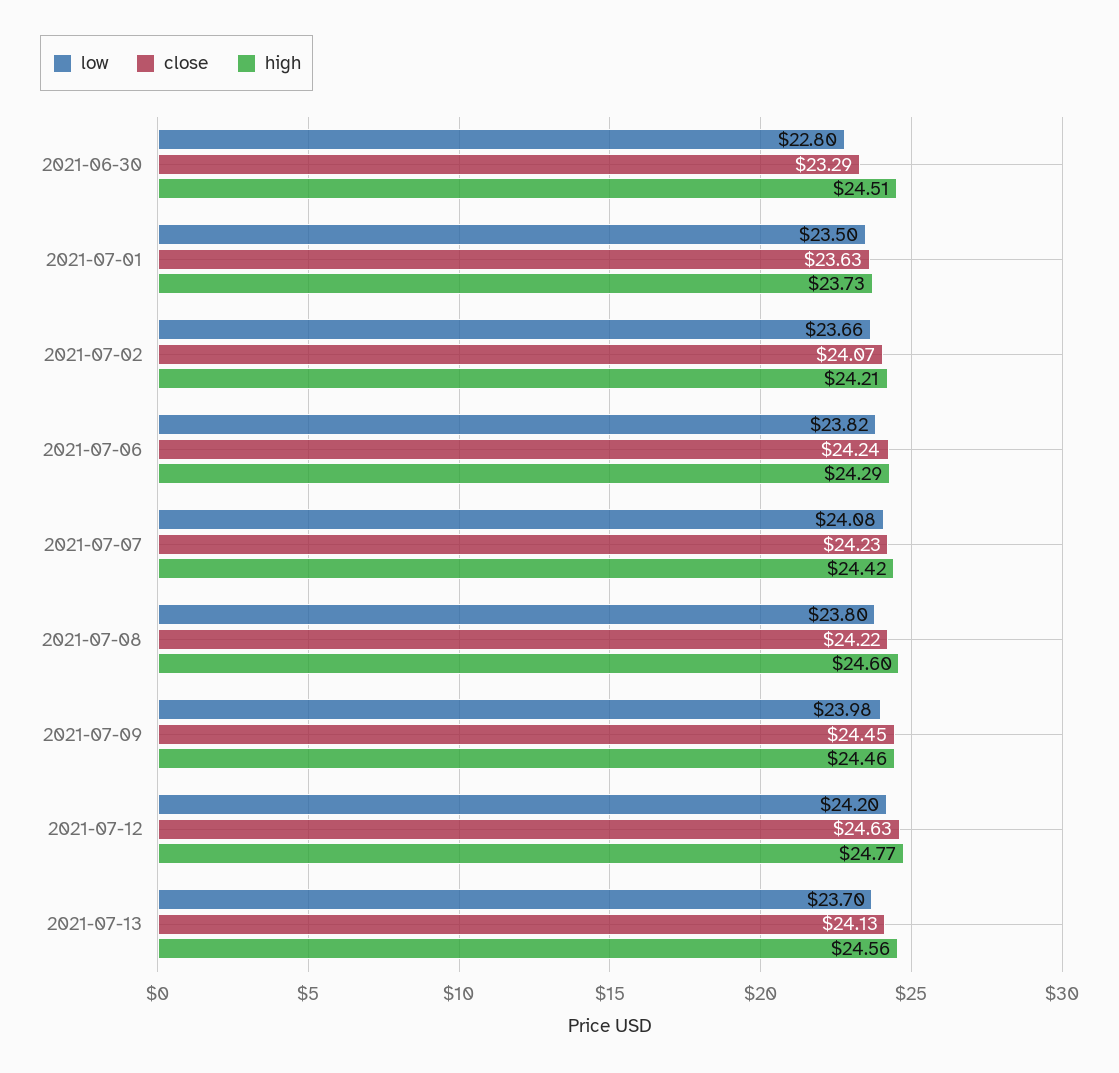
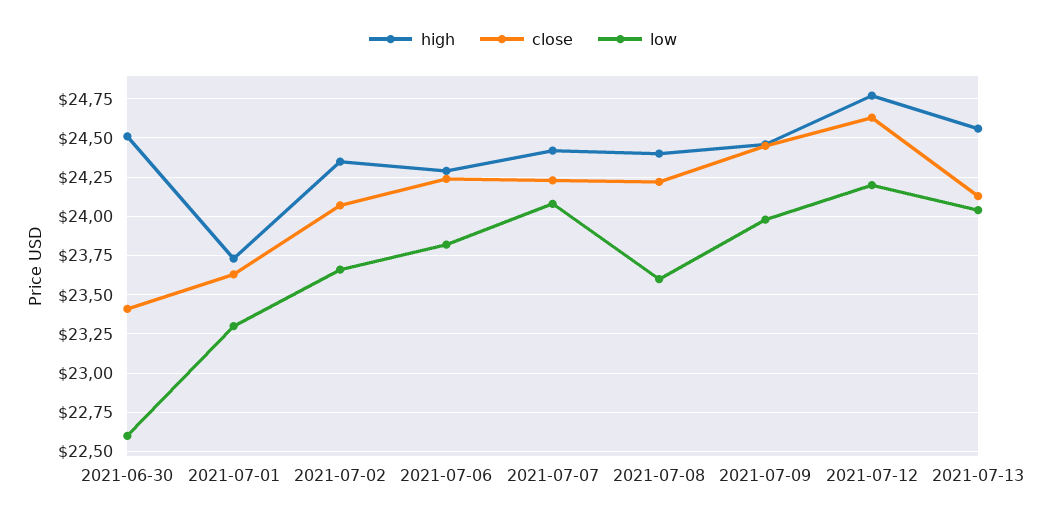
  {
    "low": {
-     "2021-06-30": 22.8,
+     "2021-06-30": 22.6,
-     "2021-07-01": 23.5,
+     "2021-07-01": 23.3,
      "2021-07-02": 23.66,
      "2021-07-06": 23.82,
      "2021-07-07": 24.08,
-     "2021-07-08": 23.8,
+     "2021-07-08": 23.6,
      "2021-07-09": 23.98,
      "2021-07-12": 24.2,
-     "2021-07-13": 23.7
+     "2021-07-13": 24.05
    },
    "close": {
-     "2021-06-30": 23.29,
+     "2021-06-30": 23.4,
      "2021-07-01": 23.63,
      "2021-07-02": 24.07,
      "2021-07-06": 24.24,
      "2021-07-07": 24.23,
      "2021-07-08": 24.22,
      "2021-07-09": 24.45,
      "2021-07-12": 24.63,
      "2021-07-13": 24.13
    },
    "high": {
      "2021-06-30": 24.51,
      "2021-07-01": 23.73,
-     "2021-07-02": 24.21,
+     "2021-07-02": 24.35,
      "2021-07-06": 24.29,
      "2021-07-07": 24.42,
-     "2021-07-08": 24.6,
+     "2021-07-08": 24.4,
      "2021-07-09": 24.46,
      "2021-07-12": 24.77,
      "2021-07-13": 24.56
    }
  }

